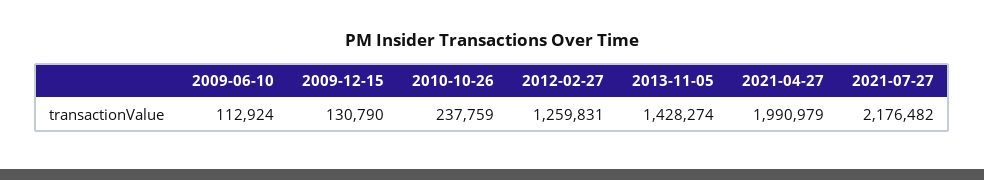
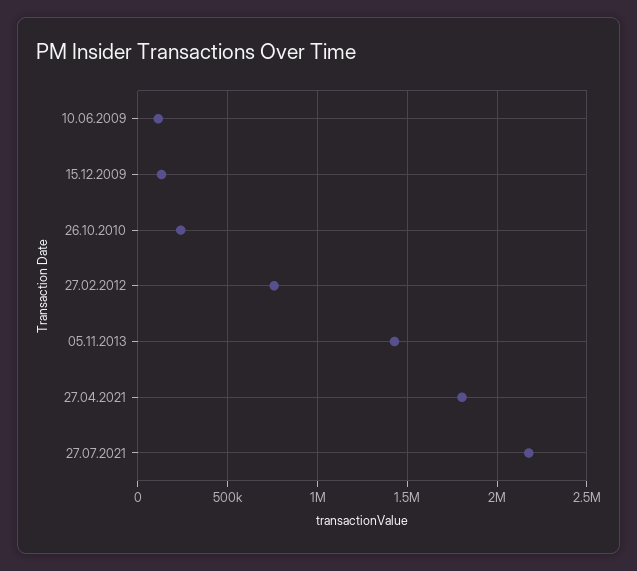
  {
    "2009-06-10": 112924,
    "2009-12-15": 130790,
    "2010-10-26": 237759,
-   "2012-02-27": 1259831,
+   "2012-02-27": 750000,
    "2013-11-05": 1428274,
-   "2021-04-27": 1990979,
+   "2021-04-27": 1800000,
    "2021-07-27": 2176482
  }

